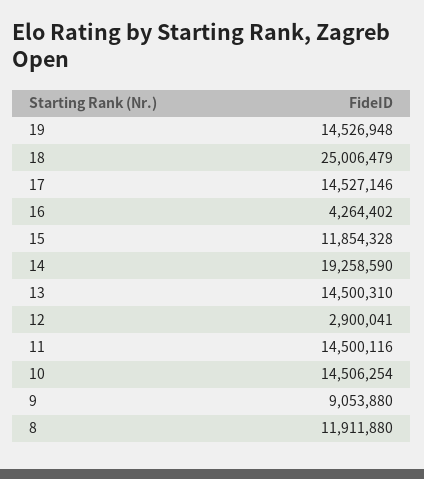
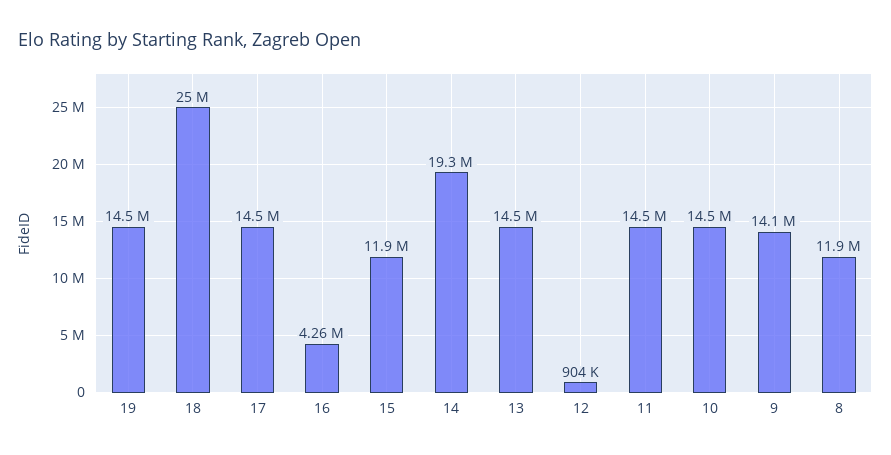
  {
    "19": 14526948,
    "18": 25006479,
    "17": 14527146,
    "16": 4264402,
    "15": 11854328,
    "14": 19258590,
    "13": 14500310,
-   "12": 2900041,
+   "12": 904000,
    "11": 14500116,
    "10": 14506254,
-   "9": 9053880,
+   "9": 14100000,
    "8": 11911880
  }

